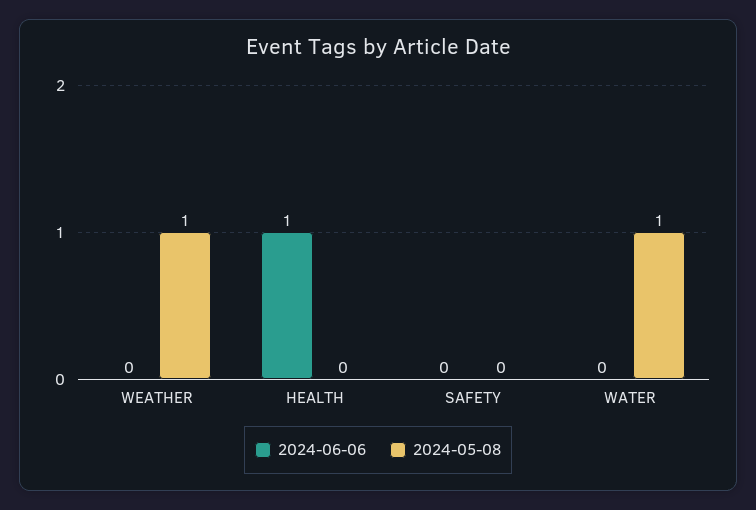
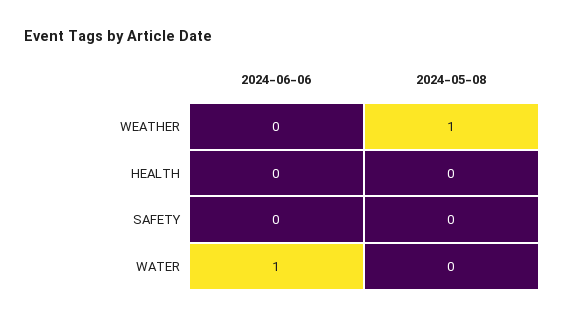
  {
    "2024-06-06": {
      "WEATHER": 0,
-     "HEALTH": 1,
+     "HEALTH": 0,
      "SAFETY": 0,
-     "WATER": 0
+     "WATER": 1
    },
    "2024-05-08": {
      "WEATHER": 1,
      "HEALTH": 0,
      "SAFETY": 0,
-     "WATER": 1
+     "WATER": 0
    }
  }

